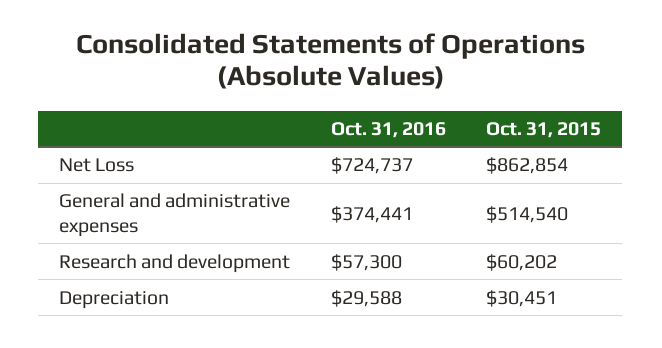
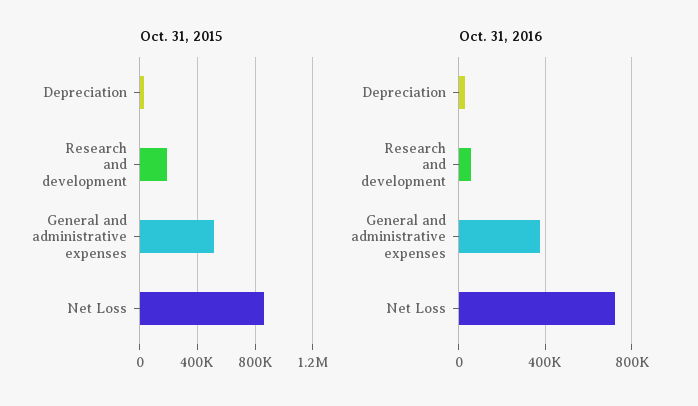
  {
    "Oct. 31, 2016": {
      "Net Loss": 724737,
      "General and administrative expenses": 374441,
      "Research and development": 57300,
      "Depreciation": 29588
    },
    "Oct. 31, 2015": {
      "Net Loss": 862854,
      "General and administrative expenses": 514540,
-     "Research and development": 60202,
+     "Research and development": 200000,
      "Depreciation": 30451
    }
  }

